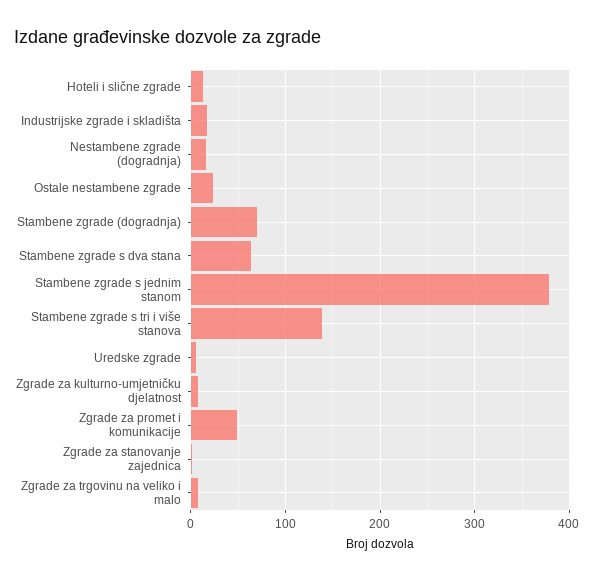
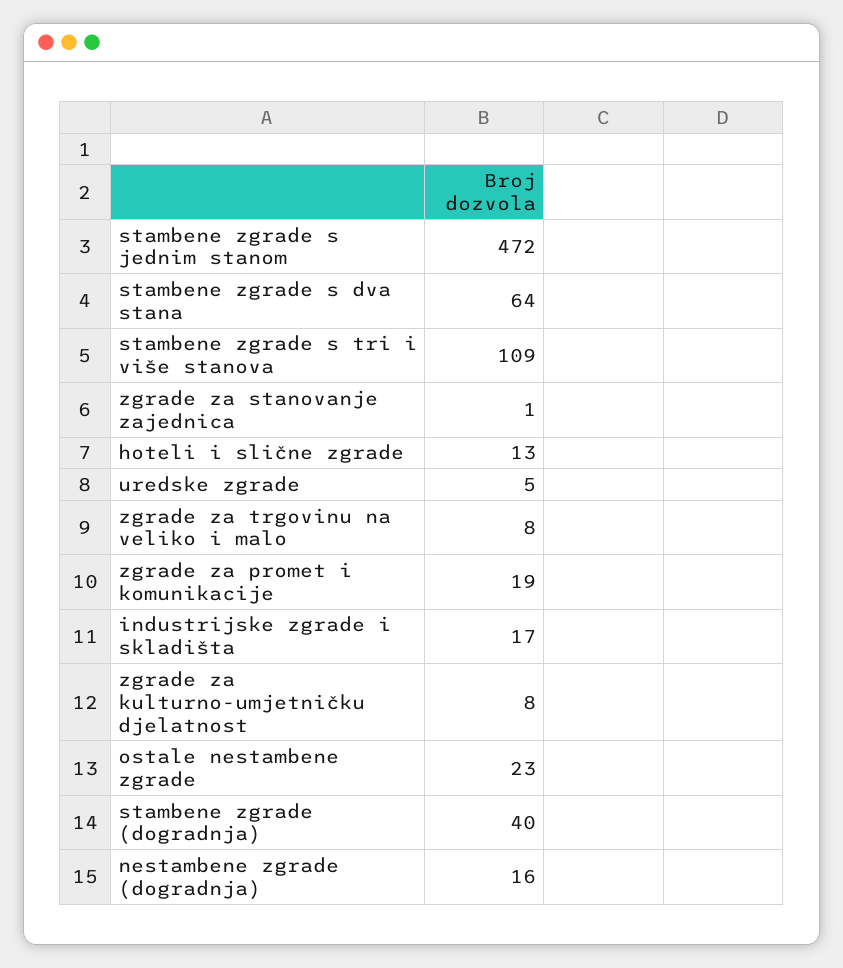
  {
    "Hoteli i slične zgrade": 13,
    "Industrijske zgrade i skladišta": 17,
    "Nestambene zgrade (dogradnja)": 16,
    "Ostale nestambene zgrade": 23,
-   "Stambene zgrade (dogradnja)": 70,
+   "Stambene zgrade (dogradnja)": 40,
    "Stambene zgrade s dva stana": 64,
-   "Stambene zgrade s jednim stanom": 380,
+   "Stambene zgrade s jednim stanom": 472,
-   "Stambene zgrade s tri i više stanova": 140,
+   "Stambene zgrade s tri i više stanova": 109,
    "Uredske zgrade": 5,
    "Zgrade za kulturno-umjetničku djelatnost": 8,
-   "Zgrade za promet i komunikacije": 50,
+   "Zgrade za promet i komunikacije": 19,
    "Zgrade za stanovanje zajednica": 1,
    "Zgrade za trgovinu na veliko i malo": 8
  }

